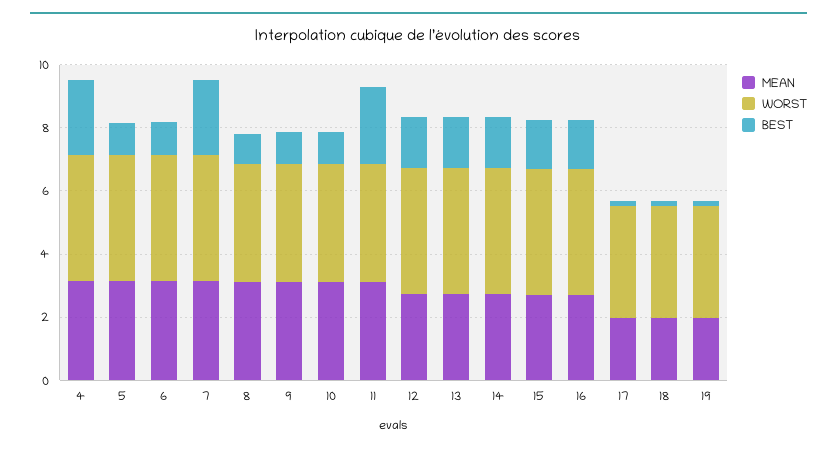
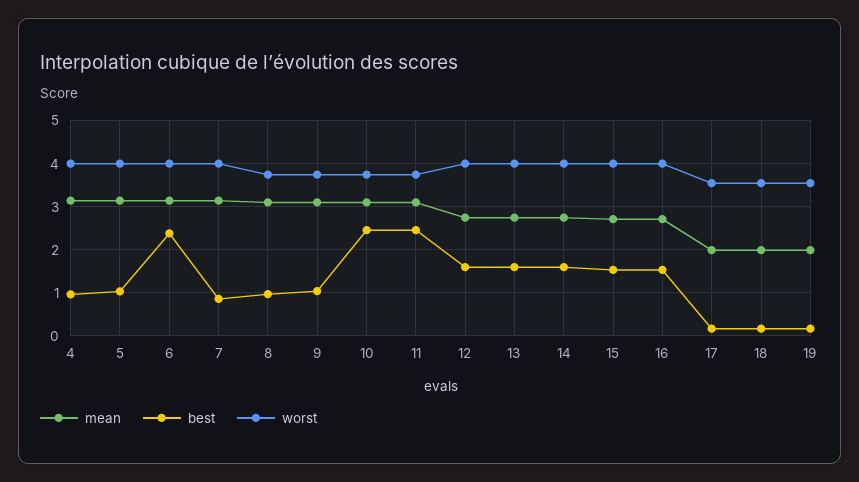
  {
    "MEAN": {
      "4": 3.2,
      "5": 3.2,
      "6": 3.2,
      "7": 3.2,
      "8": 3,
      "9": 3,
      "10": 3,
      "11": 3,
      "12": 2.8,
      "13": 2.8,
      "14": 2.8,
      "15": 2.8,
      "16": 2.8,
      "17": 2,
      "18": 2,
      "19": 2
    },
    "WORST": {
      "4": 4,
      "5": 4,
      "6": 4,
      "7": 4,
      "8": 3.8,
      "9": 3.8,
      "10": 3.8,
      "11": 3.8,
      "12": 4,
      "13": 4,
      "14": 4,
      "15": 4,
      "16": 4,
      "17": 3.6,
      "18": 3.6,
      "19": 3.6
    },
    "BEST": {
-     "4": 2.5,
+     "4": 1,
      "5": 1,
-     "6": 1,
+     "6": 2.4,
-     "7": 2.5,
+     "7": 0.8,
      "8": 1,
      "9": 1,
-     "10": 1,
+     "10": 2.4,
      "11": 2.4,
      "12": 1.6,
      "13": 1.6,
      "14": 1.6,
      "15": 1.6,
      "16": 1.6,
      "17": 0.2,
      "18": 0.2,
      "19": 0.2
    }
  }

